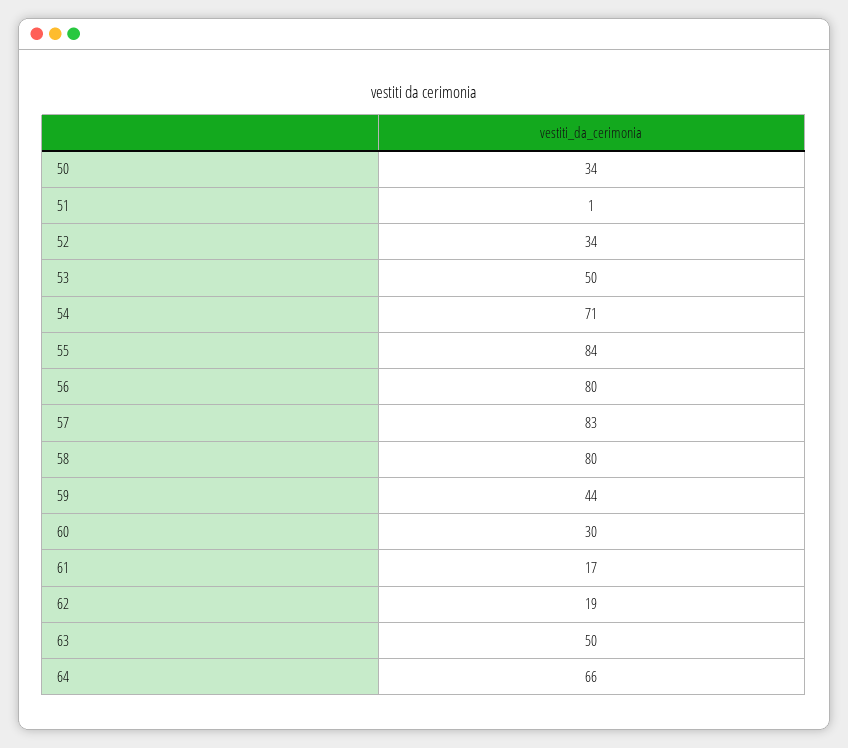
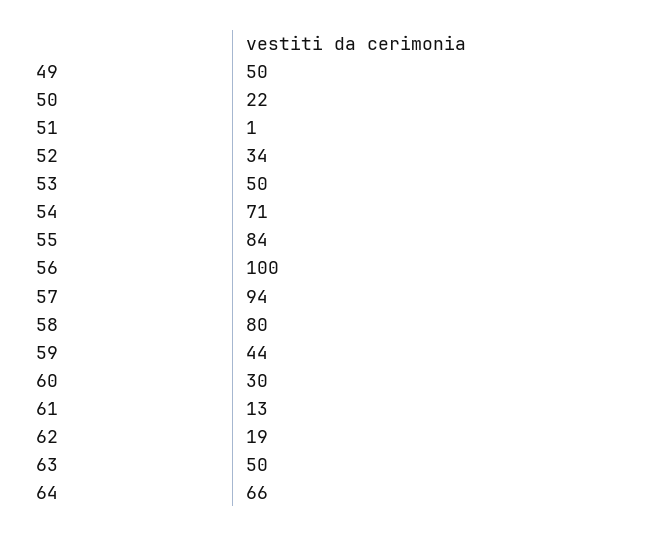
  {
-   "50": 34,
+   "50": 22,
    "51": 1,
    "52": 34,
    "53": 50,
    "54": 71,
    "55": 84,
-   "56": 80,
+   "56": 100,
-   "57": 83,
+   "57": 94,
    "58": 80,
    "59": 44,
    "60": 30,
-   "61": 17,
+   "61": 13,
    "62": 19,
    "63": 50,
-   "64": 66
+   "64": 66,
+   "49": 50
  }

